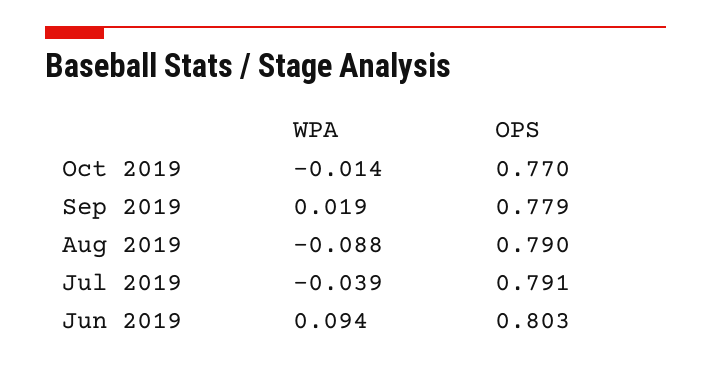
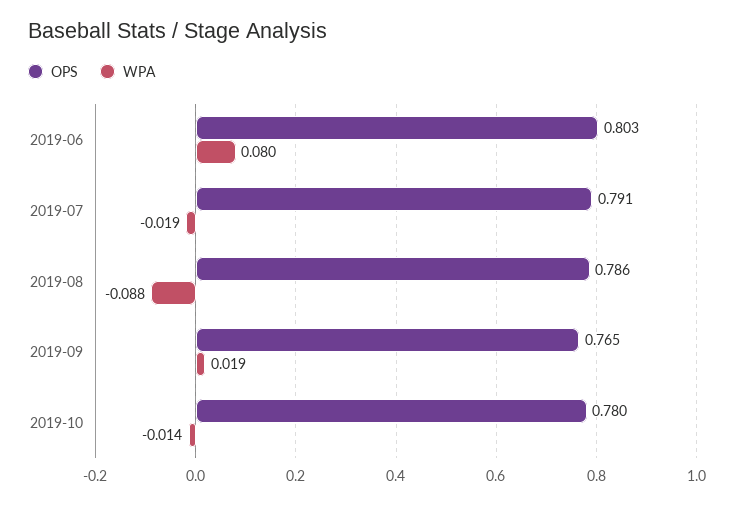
  {
    "WPA": {
      "Oct 2019": -0.014,
      "Sep 2019": 0.019,
      "Aug 2019": -0.088,
-     "Jul 2019": -0.039,
+     "Jul 2019": -0.019,
-     "Jun 2019": 0.094
+     "Jun 2019": 0.08
    },
    "OPS": {
-     "Oct 2019": 0.77,
+     "Oct 2019": 0.78,
-     "Sep 2019": 0.779,
+     "Sep 2019": 0.765,
-     "Aug 2019": 0.79,
+     "Aug 2019": 0.786,
      "Jul 2019": 0.791,
      "Jun 2019": 0.803
    }
  }

